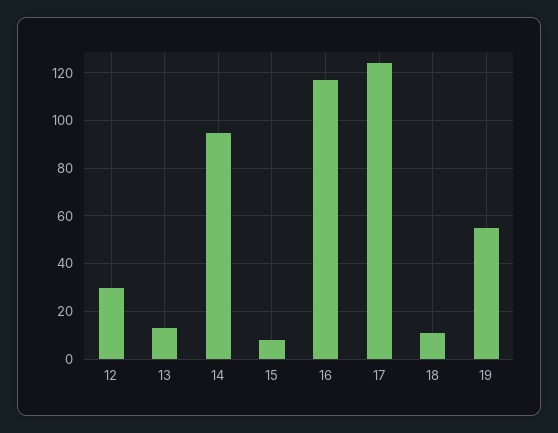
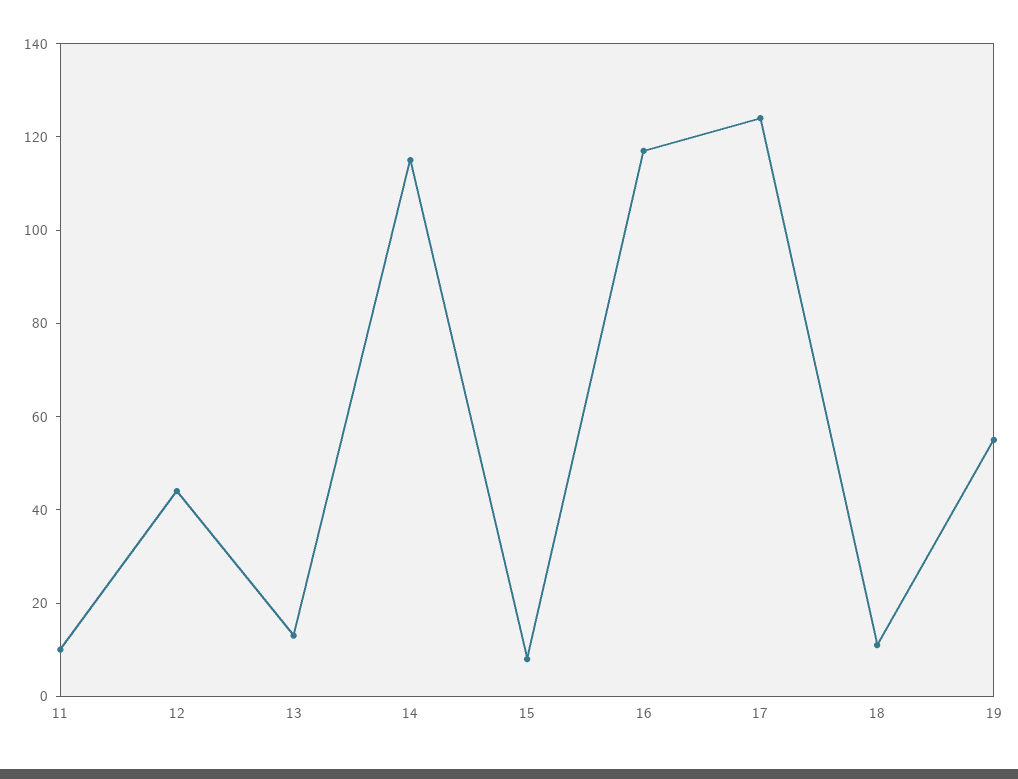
  {
-   "12": 30,
+   "12": 45,
    "13": 15,
-   "14": 95,
+   "14": 115,
    "15": 10,
    "16": 115,
    "17": 125,
    "18": 10,
-   "19": 55
+   "19": 55,
+   "11": 10
  }

